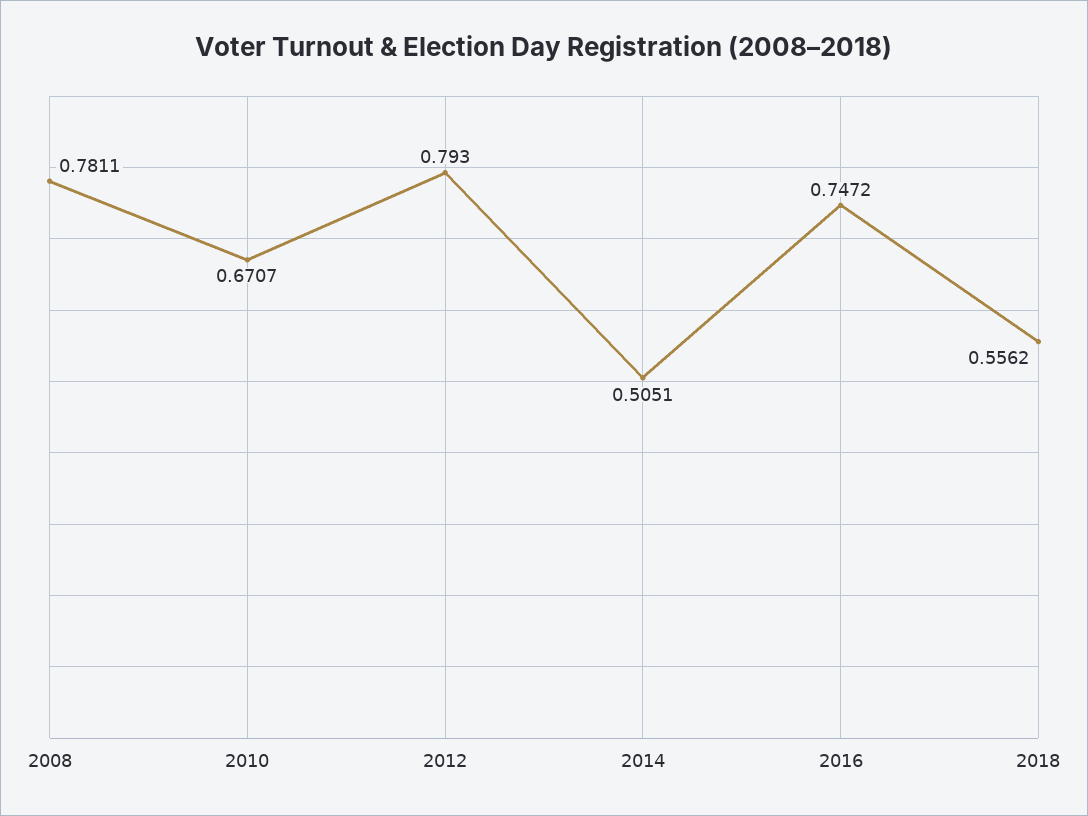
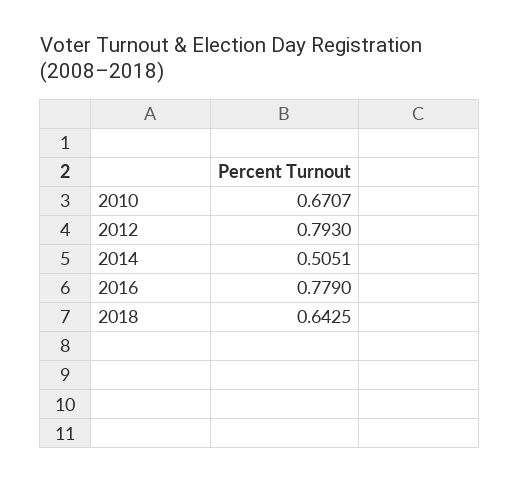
  {
-   "2008": 0.7811,
    "2010": 0.6707,
    "2012": 0.793,
    "2014": 0.5051,
-   "2016": 0.7472,
+   "2016": 0.779,
-   "2018": 0.5562
+   "2018": 0.6425
  }

